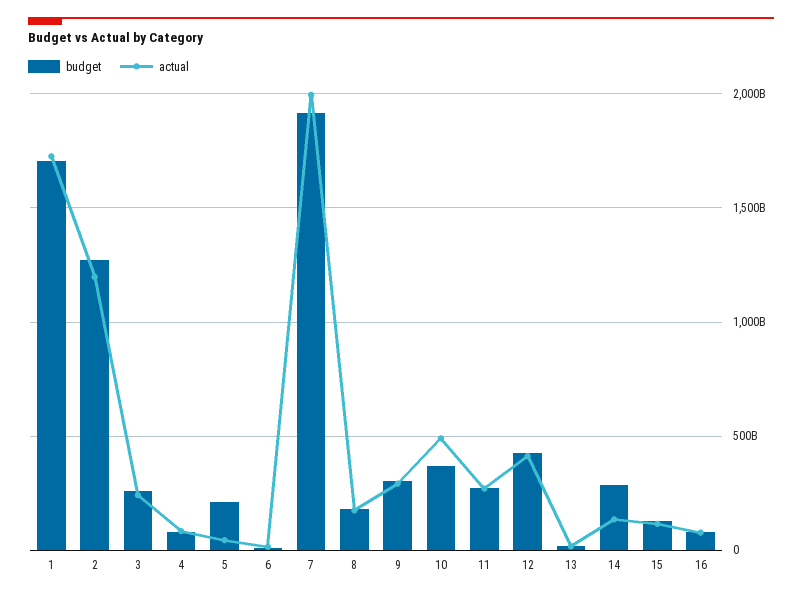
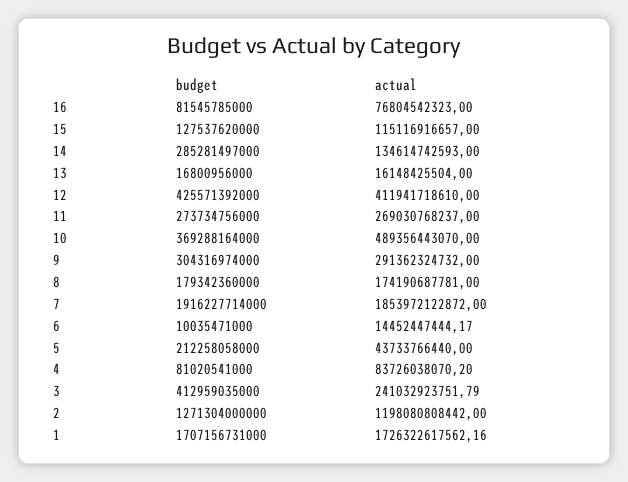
  {
    "budget": {
      "1": 1707156731000,
      "2": 1271304000000,
-     "3": 250000000000,
+     "3": 412959035000,
      "4": 81020541000,
      "5": 212258058000,
      "6": 10035471000,
      "7": 1916227714000,
      "8": 179342360000,
      "9": 304316974000,
      "10": 369288164000,
      "11": 273734756000,
      "12": 425571392000,
      "13": 16800956000,
      "14": 285281497000,
      "15": 127537620000,
      "16": 81545785000
    },
    "actual": {
      "1": 1726322617562.16,
      "2": 1198080808442,
      "3": 241032923751.79,
      "4": 83726038070.2,
      "5": 43733766440,
      "6": 14452447444.17,
-     "7": 2000000000000,
+     "7": 1853972122872,
      "8": 174190687781,
      "9": 291362324732,
      "10": 489356443070,
      "11": 269030768237,
      "12": 411941718610,
      "13": 16148425504,
      "14": 134614742593,
      "15": 115116916657,
      "16": 76804542323
    }
  }

